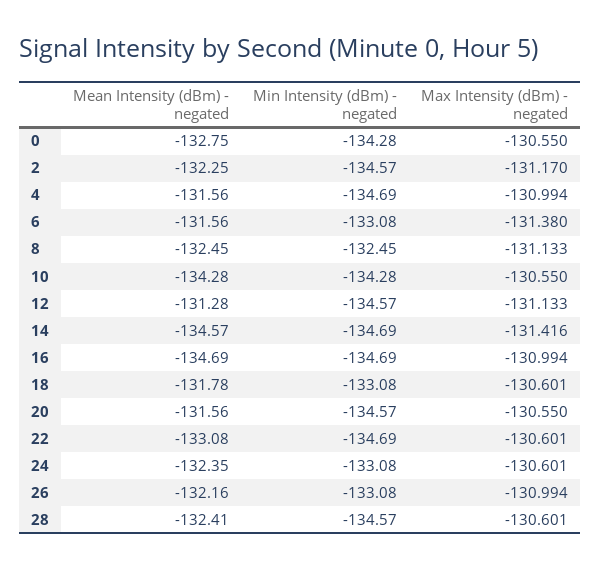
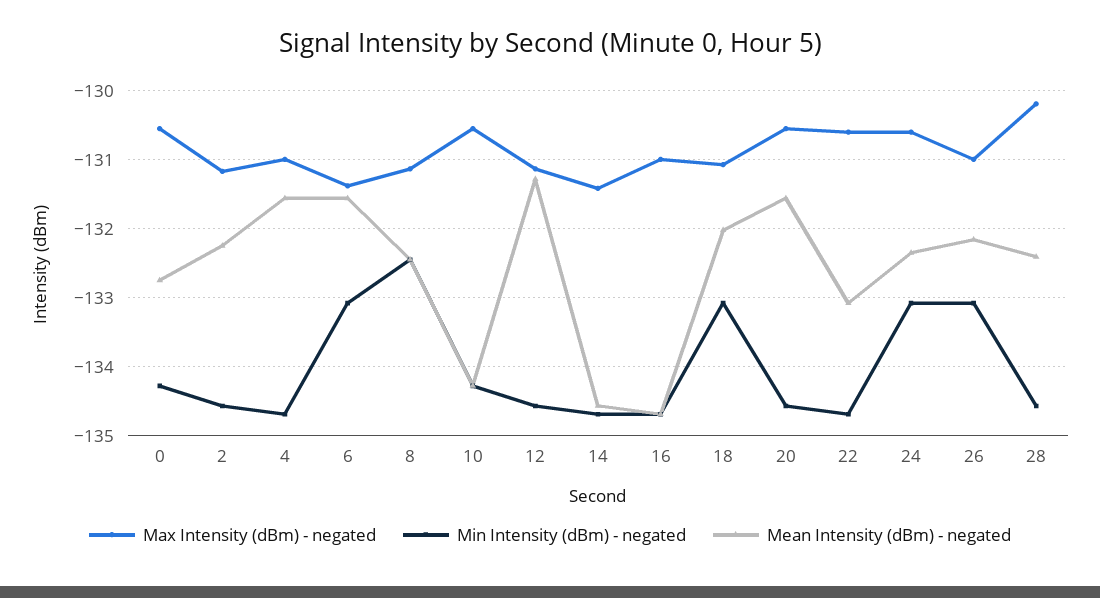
  {
    "Mean Intensity (dBm) - negated": {
      "0": -132.75,
      "2": -132.25,
      "4": -131.56,
      "6": -131.56,
      "8": -132.45,
      "10": -134.28,
      "12": -131.28,
      "14": -134.57,
      "16": -134.69,
-     "18": -131.78,
+     "18": -132,
      "20": -131.56,
      "22": -133.08,
      "24": -132.35,
      "26": -132.16,
      "28": -132.41
    },
    "Min Intensity (dBm) - negated": {
      "0": -134.28,
      "2": -134.57,
      "4": -134.69,
      "6": -133.08,
      "8": -132.45,
      "10": -134.28,
      "12": -134.57,
      "14": -134.69,
      "16": -134.69,
      "18": -133.08,
      "20": -134.57,
      "22": -134.69,
      "24": -133.08,
      "26": -133.08,
      "28": -134.57
    },
    "Max Intensity (dBm) - negated": {
      "0": -130.55,
      "2": -131.17,
      "4": -130.994,
      "6": -131.38,
      "8": -131.133,
      "10": -130.55,
      "12": -131.133,
      "14": -131.416,
      "16": -130.994,
-     "18": -130.601,
+     "18": -131.1,
      "20": -130.55,
      "22": -130.601,
      "24": -130.601,
      "26": -130.994,
-     "28": -130.601
+     "28": -130.2
    }
  }

